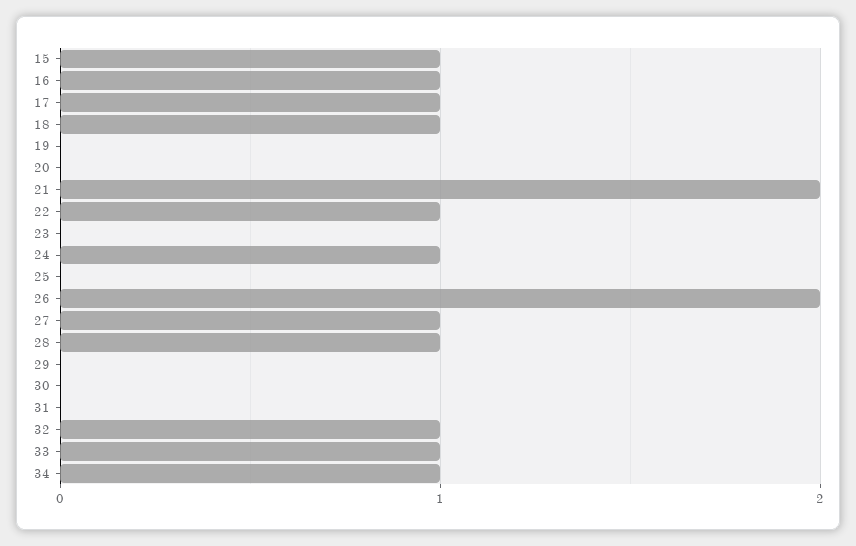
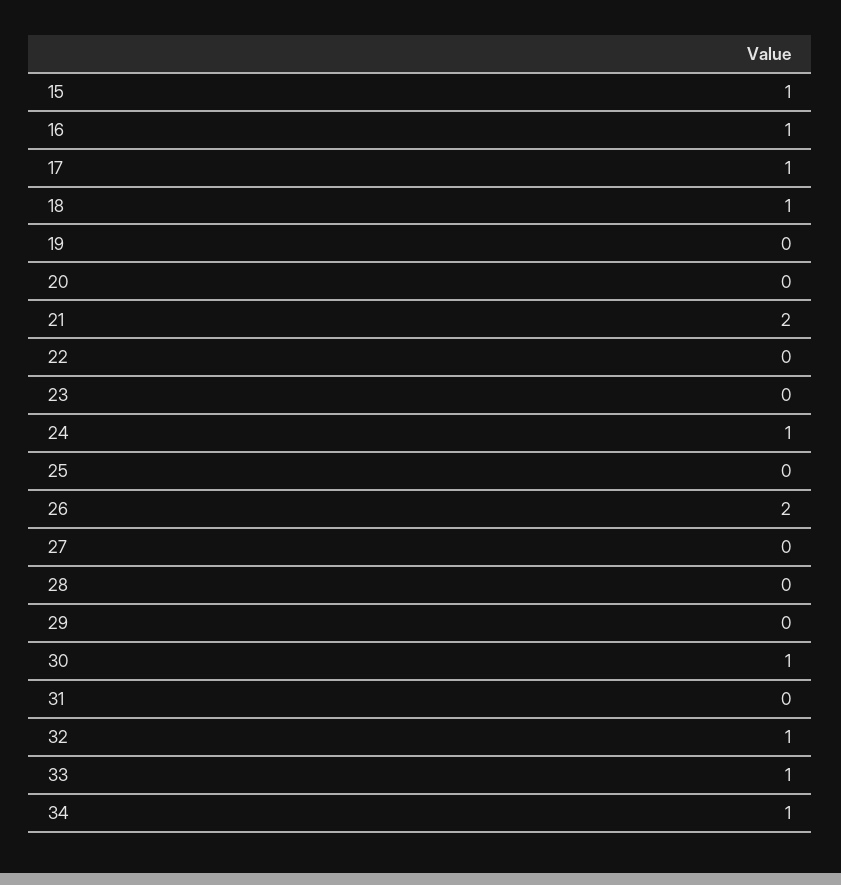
  {
    "15": 1,
    "16": 1,
    "17": 1,
    "18": 1,
    "19": 0,
    "20": 0,
    "21": 2,
-   "22": 1,
+   "22": 0,
    "23": 0,
    "24": 1,
    "25": 0,
    "26": 2,
-   "27": 1,
+   "27": 0,
-   "28": 1,
+   "28": 0,
    "29": 0,
-   "30": 0,
+   "30": 1,
    "31": 0,
    "32": 1,
    "33": 1,
    "34": 1
  }

